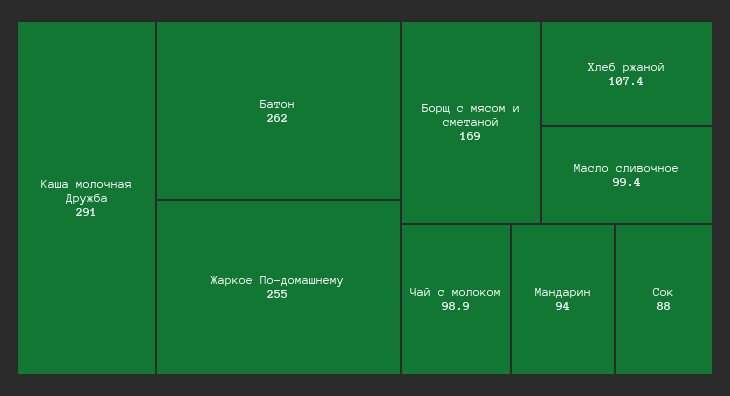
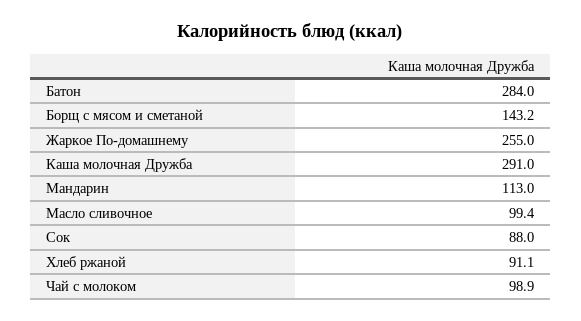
  {
    "Каша молочная Дружба": 291,
-   "Батон": 262,
+   "Батон": 284,
    "Жаркое По-домашнему": 255,
-   "Борщ с мясом и сметаной": 169,
+   "Борщ с мясом и сметаной": 143.2,
-   "Хлеб ржаной": 107.4,
+   "Хлеб ржаной": 91.1,
    "Масло сливочное": 99.4,
    "Чай с молоком": 98.9,
-   "Мандарин": 94,
+   "Мандарин": 113,
    "Сок": 88
  }

